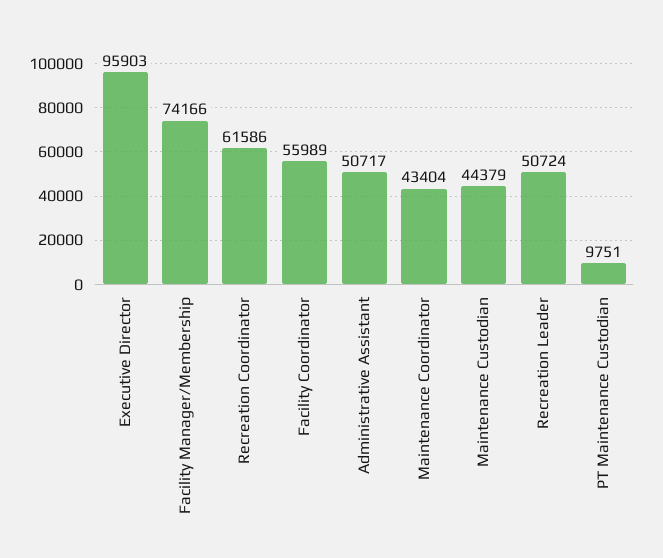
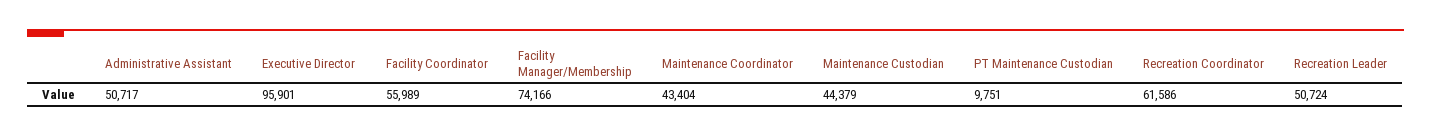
  {
-   "Executive Director": 95903,
+   "Executive Director": 95901,
    "Facility Manager/Membership": 74166,
    "Recreation Coordinator": 61586,
    "Facility Coordinator": 55989,
    "Administrative Assistant": 50717,
    "Maintenance Coordinator": 43404,
    "Maintenance Custodian": 44379,
    "Recreation Leader": 50724,
    "PT Maintenance Custodian": 9751
  }

